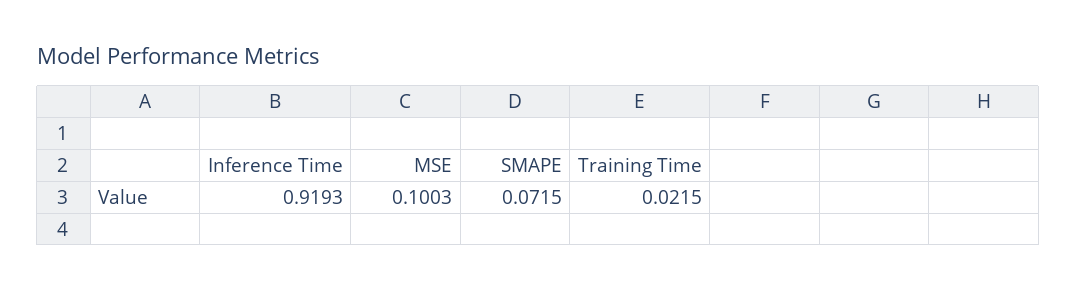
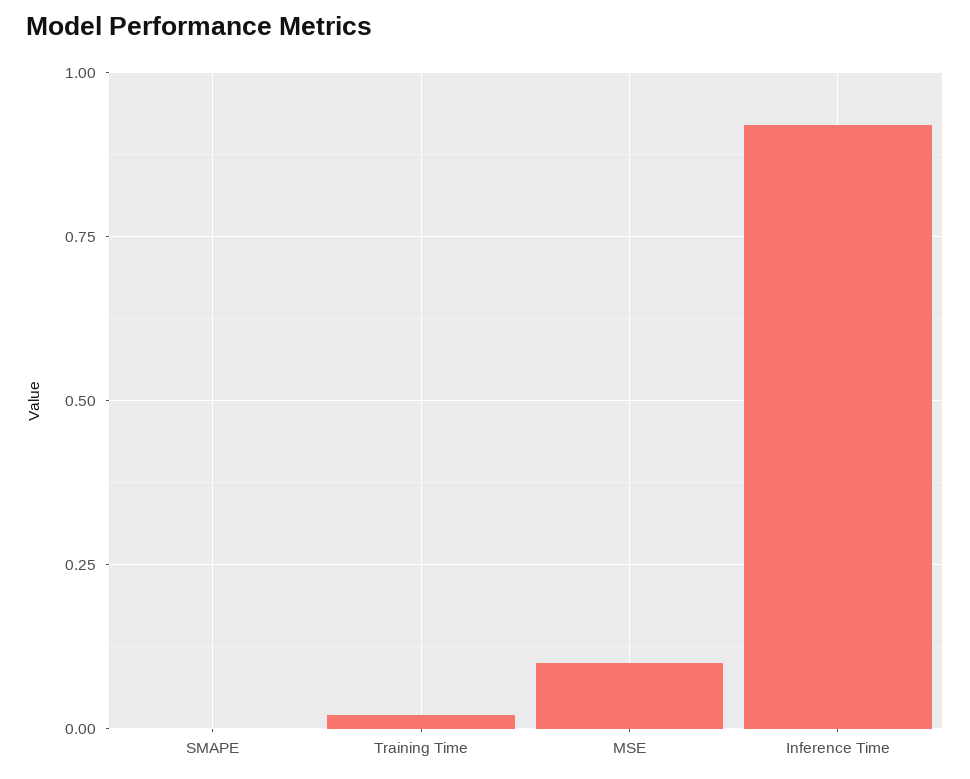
  {
    "Inference Time": 0.9193,
    "MSE": 0.1003,
-   "SMAPE": 0.0715,
+   "SMAPE": 0,
    "Training Time": 0.0215
  }

